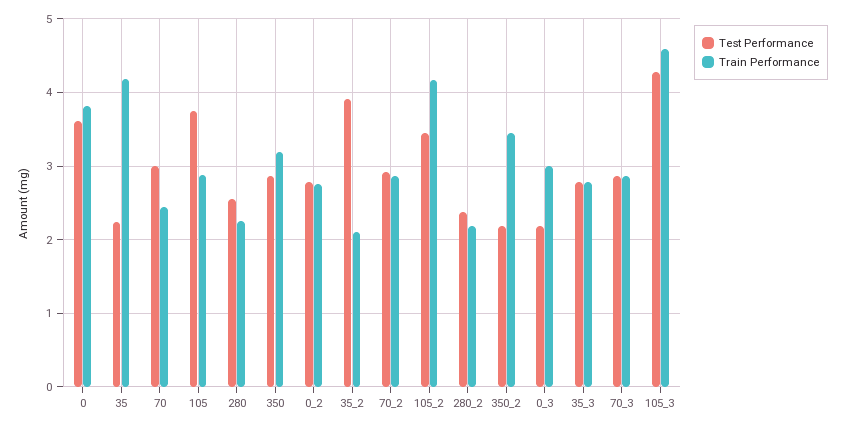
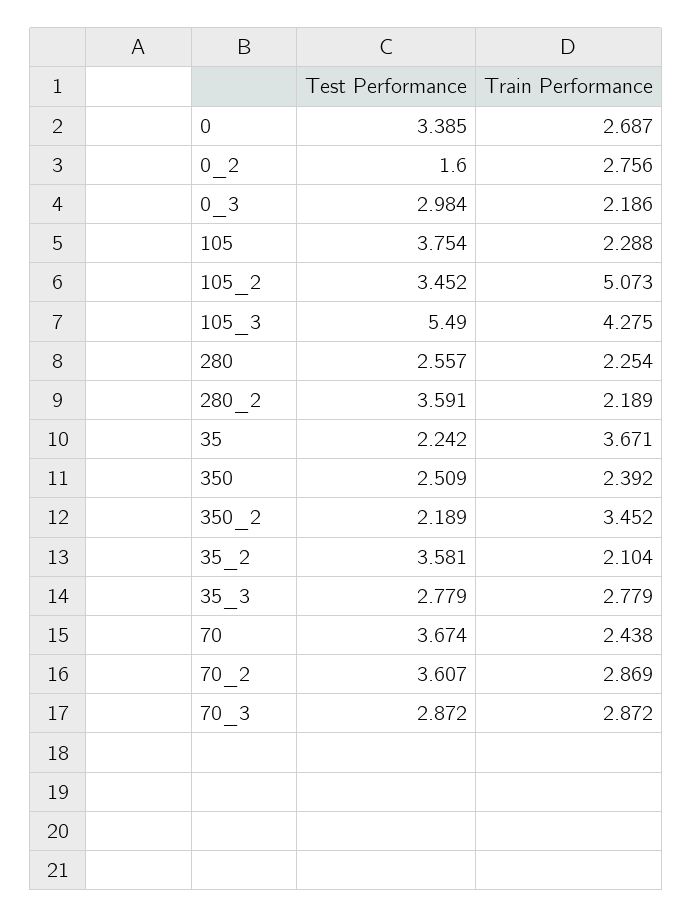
  {
    "Test Performance": {
-     "0": 3.6,
+     "0": 3.385,
      "35": 2.242,
-     "70": 3,
+     "70": 3.674,
      "105": 3.754,
      "280": 2.557,
-     "350": 2.9,
+     "350": 2.509,
-     "0_2": 2.8,
+     "0_2": 1.6,
-     "35_2": 3.9,
+     "35_2": 3.581,
-     "70_2": 2.9,
+     "70_2": 3.607,
      "105_2": 3.452,
-     "280_2": 2.4,
+     "280_2": 3.591,
      "350_2": 2.189,
-     "0_3": 2.2,
+     "0_3": 2.984,
      "35_3": 2.779,
      "70_3": 2.872,
-     "105_3": 4.3
+     "105_3": 5.49
    },
    "Train Performance": {
-     "0": 3.8,
+     "0": 2.687,
-     "35": 4.2,
+     "35": 3.671,
      "70": 2.438,
-     "105": 2.9,
+     "105": 2.288,
      "280": 2.254,
-     "350": 3.2,
+     "350": 2.392,
      "0_2": 2.756,
      "35_2": 2.104,
      "70_2": 2.869,
-     "105_2": 4.2,
+     "105_2": 5.073,
      "280_2": 2.189,
      "350_2": 3.452,
-     "0_3": 3,
+     "0_3": 2.186,
      "35_3": 2.779,
      "70_3": 2.872,
-     "105_3": 4.6
+     "105_3": 4.275
    }
  }

